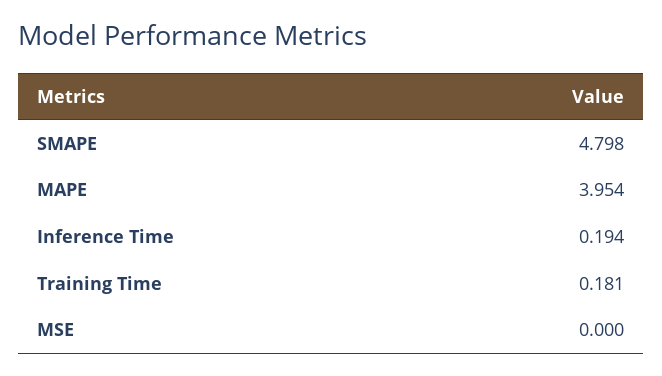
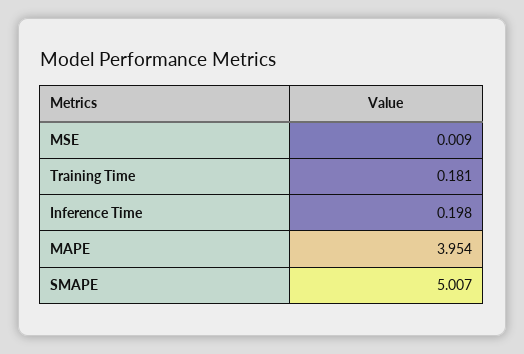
  {
-   "SMAPE": 4.798,
+   "SMAPE": 5.007,
    "MAPE": 3.954,
-   "Inference Time": 0.194,
+   "Inference Time": 0.198,
    "Training Time": 0.181,
-   "MSE": 0
+   "MSE": 0.009
  }

